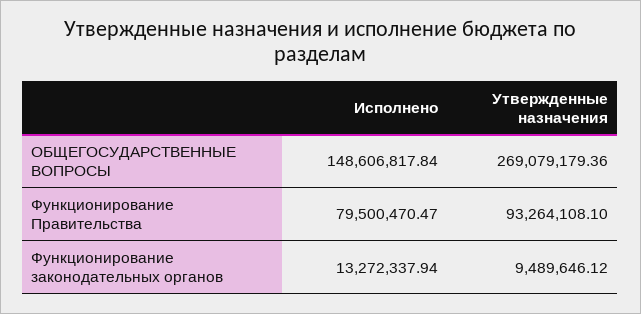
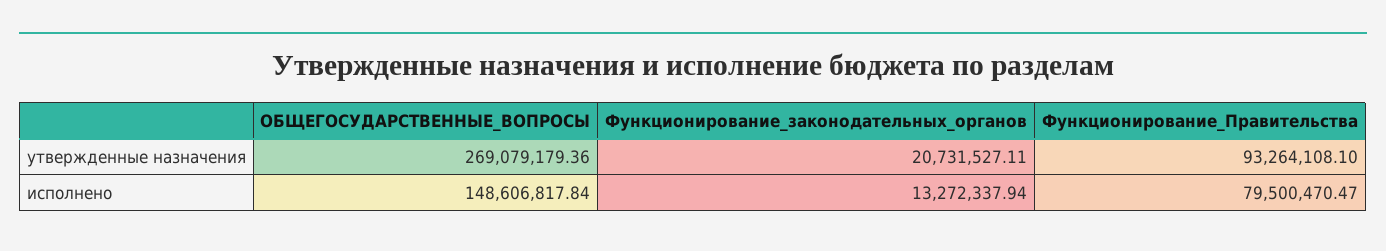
  {
    "Исполнено": {
      "ОБЩЕГОСУДАРСТВЕННЫЕ ВОПРОСЫ": 148606817.84,
      "Функционирование Правительства": 79500470.47,
      "Функционирование законодательных органов": 13272337.94
    },
    "Утвержденные назначения": {
      "ОБЩЕГОСУДАРСТВЕННЫЕ ВОПРОСЫ": 269079179.36,
      "Функционирование Правительства": 93264108.1,
-     "Функционирование законодательных органов": 9489646.12
+     "Функционирование законодательных органов": 20731527.11
    }
  }

